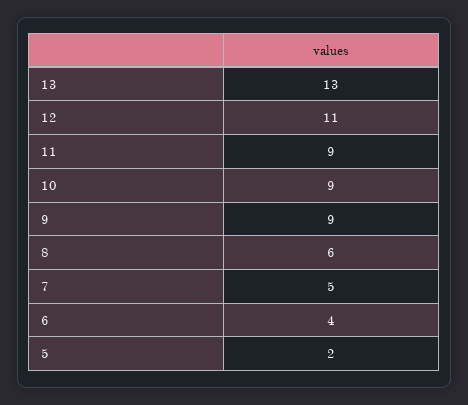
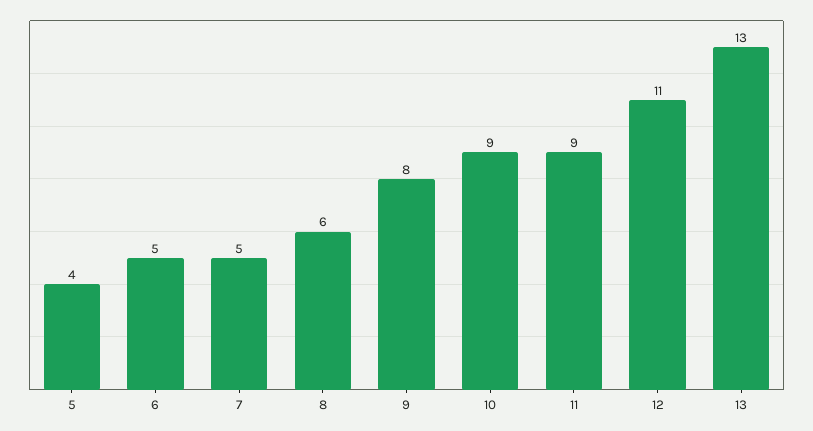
  {
    "13": 13,
    "12": 11,
    "11": 9,
    "10": 9,
-   "9": 9,
+   "9": 8,
    "8": 6,
    "7": 5,
-   "6": 4,
+   "6": 5,
-   "5": 2
+   "5": 4
  }

